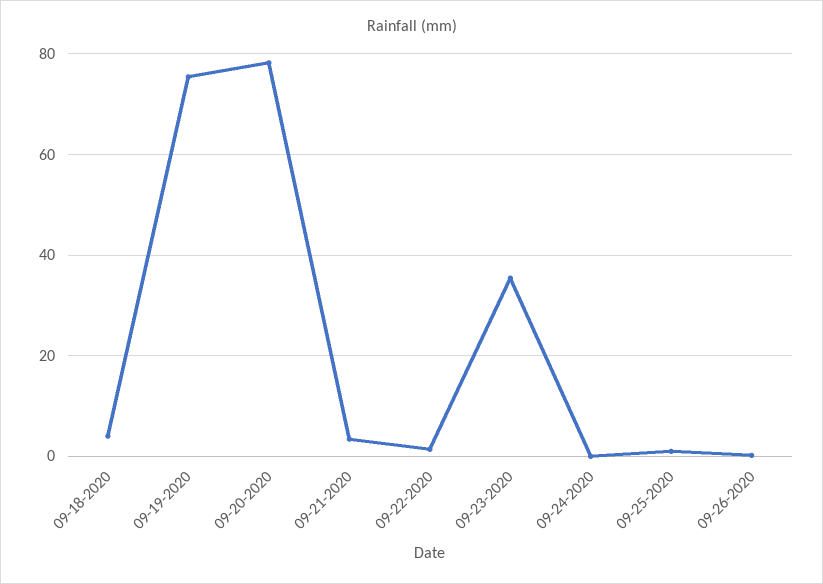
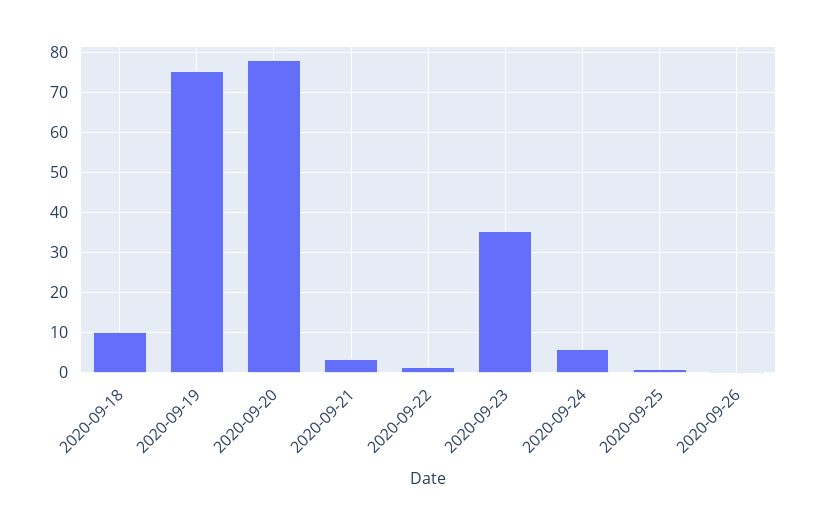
  {
-   "09-18-2020": 4,
+   "09-18-2020": 10,
    "09-19-2020": 76,
    "09-20-2020": 78,
    "09-21-2020": 4,
    "09-22-2020": 2,
    "09-23-2020": 36,
-   "09-24-2020": 0,
+   "09-24-2020": 6,
    "09-25-2020": 2,
    "09-26-2020": 0
  }

